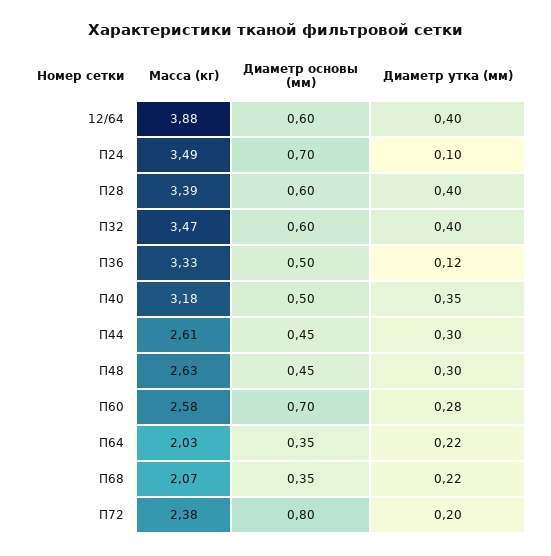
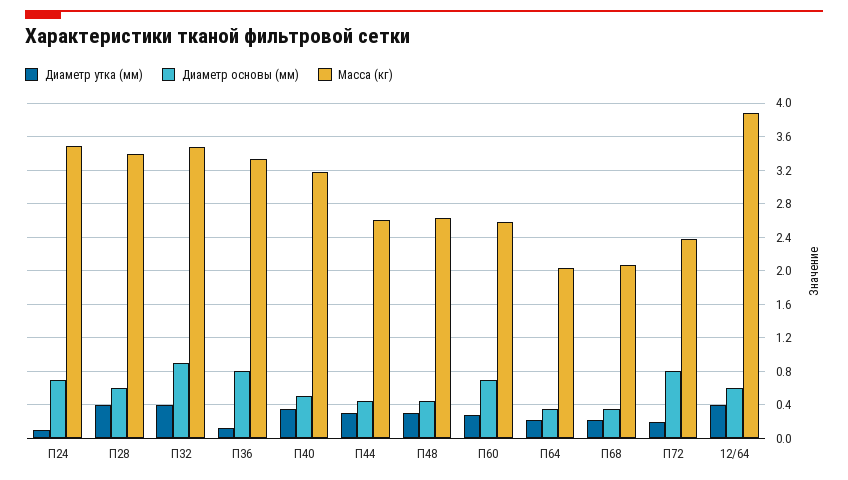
  {
    "Масса (кг)": {
      "12/64": 3.88,
      "П24": 3.49,
      "П28": 3.39,
      "П32": 3.47,
      "П36": 3.33,
      "П40": 3.18,
      "П44": 2.61,
      "П48": 2.63,
      "П60": 2.58,
      "П64": 2.03,
      "П68": 2.07,
      "П72": 2.38
    },
    "Диаметр основы (мм)": {
      "12/64": 0.6,
      "П24": 0.7,
      "П28": 0.6,
-     "П32": 0.6,
+     "П32": 0.9,
-     "П36": 0.5,
+     "П36": 0.8,
      "П40": 0.5,
      "П44": 0.45,
      "П48": 0.45,
      "П60": 0.7,
      "П64": 0.35,
      "П68": 0.35,
      "П72": 0.8
    },
    "Диаметр утка (мм)": {
      "12/64": 0.4,
      "П24": 0.1,
      "П28": 0.4,
      "П32": 0.4,
      "П36": 0.12,
      "П40": 0.35,
      "П44": 0.3,
      "П48": 0.3,
      "П60": 0.28,
      "П64": 0.22,
      "П68": 0.22,
      "П72": 0.2
    }
  }

